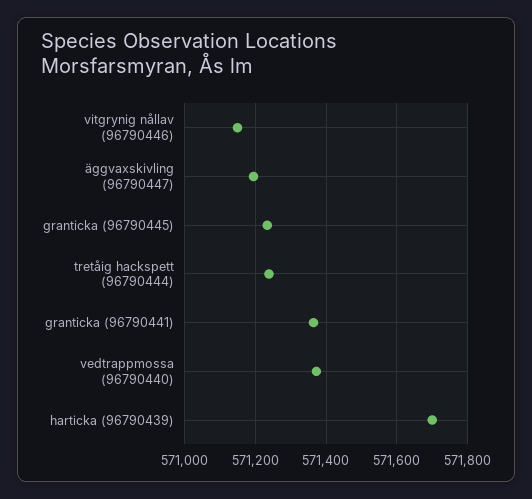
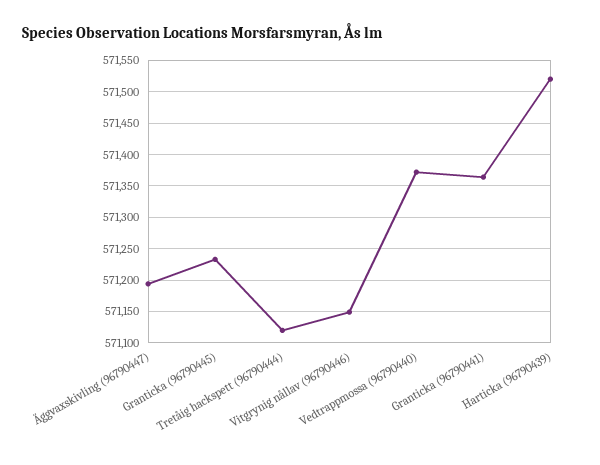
  {
    "vitgrynig nållav (96790446)": 571150,
    "äggvaxskivling (96790447)": 571190,
    "granticka (96790445)": 571230,
-   "tretåig hackspett (96790444)": 571240,
+   "tretåig hackspett (96790444)": 571120,
    "granticka (96790441)": 571360,
    "vedtrappmossa (96790440)": 571370,
-   "harticka (96790439)": 571700
+   "harticka (96790439)": 571520
  }

